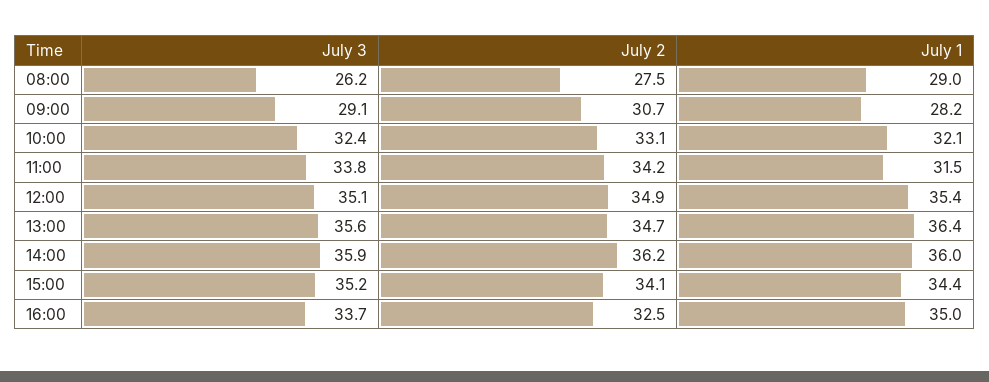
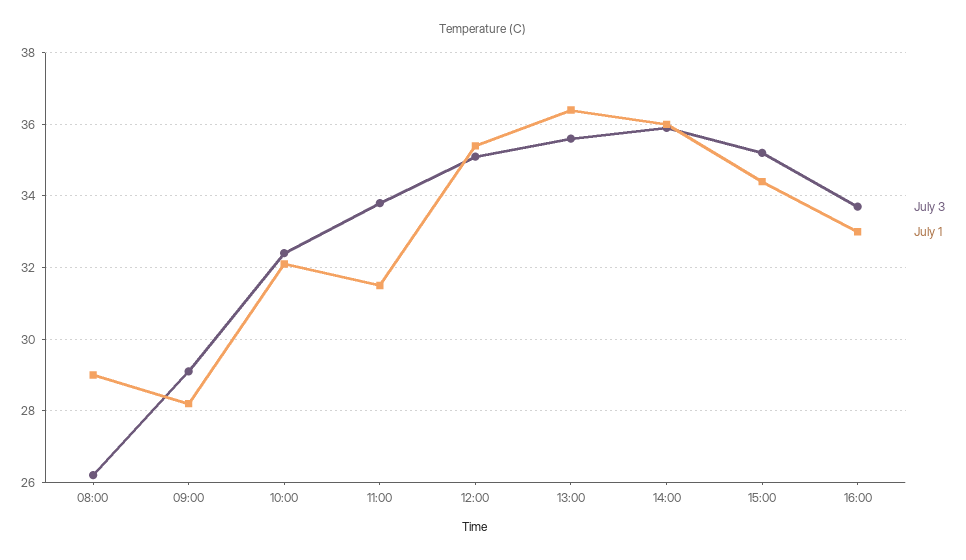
  {
    "July 3": {
      "08:00": 26.2,
      "09:00": 29.1,
      "10:00": 32.4,
      "11:00": 33.8,
      "12:00": 35.1,
      "13:00": 35.6,
      "14:00": 35.9,
      "15:00": 35.2,
      "16:00": 33.7
    },
-   "July 2": {
-     "08:00": 27.5,
-     "09:00": 30.7,
-     "10:00": 33.1,
-     "11:00": 34.2,
-     "12:00": 34.9,
-     "13:00": 34.7,
-     "14:00": 36.2,
-     "15:00": 34.1,
-     "16:00": 32.5
-   },
    "July 1": {
      "08:00": 29,
      "09:00": 28.2,
      "10:00": 32.1,
      "11:00": 31.5,
      "12:00": 35.4,
      "13:00": 36.4,
      "14:00": 36,
      "15:00": 34.4,
-     "16:00": 35
+     "16:00": 33
    }
  }

